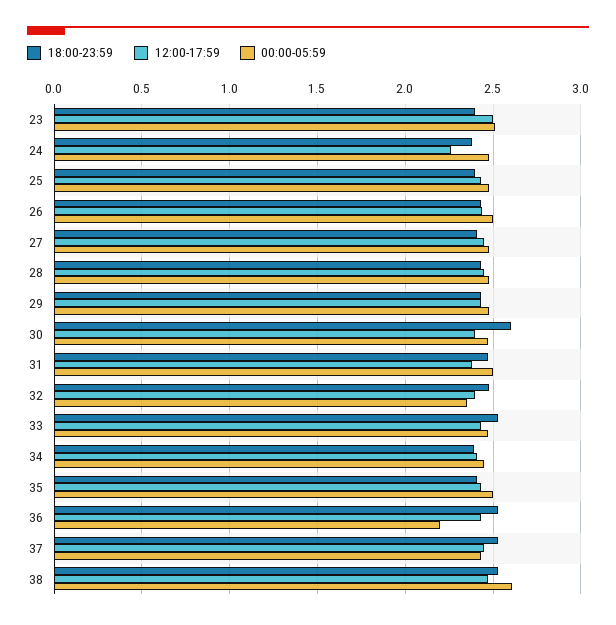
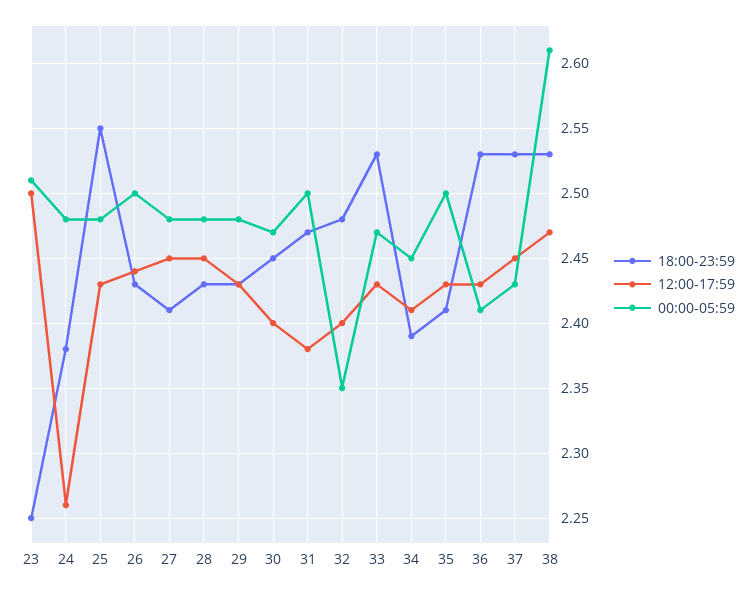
  {
    "18:00-23:59": {
-     "23": 2.4,
+     "23": 2.25,
      "24": 2.38,
-     "25": 2.4,
+     "25": 2.55,
      "26": 2.43,
      "27": 2.41,
      "28": 2.43,
      "29": 2.43,
-     "30": 2.6,
+     "30": 2.45,
      "31": 2.47,
      "32": 2.48,
      "33": 2.53,
      "34": 2.39,
      "35": 2.41,
      "36": 2.53,
      "37": 2.53,
      "38": 2.53
    },
    "12:00-17:59": {
      "23": 2.5,
      "24": 2.26,
      "25": 2.43,
      "26": 2.44,
      "27": 2.45,
      "28": 2.45,
      "29": 2.43,
      "30": 2.4,
      "31": 2.38,
      "32": 2.4,
      "33": 2.43,
      "34": 2.41,
      "35": 2.43,
      "36": 2.43,
      "37": 2.45,
      "38": 2.47
    },
    "00:00-05:59": {
      "23": 2.51,
      "24": 2.48,
      "25": 2.48,
      "26": 2.5,
      "27": 2.48,
      "28": 2.48,
      "29": 2.48,
      "30": 2.47,
      "31": 2.5,
      "32": 2.35,
      "33": 2.47,
      "34": 2.45,
      "35": 2.5,
-     "36": 2.2,
+     "36": 2.41,
      "37": 2.43,
      "38": 2.61
    }
  }

